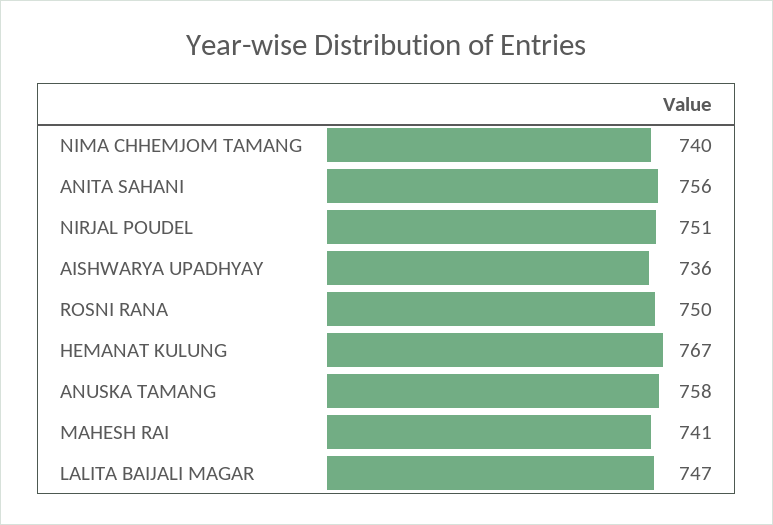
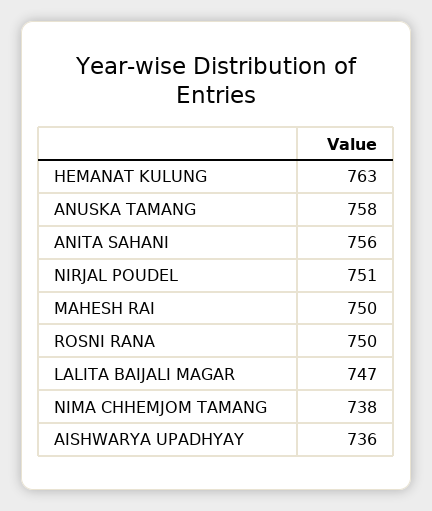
  {
-   "NIMA CHHEMJOM TAMANG": 740,
+   "NIMA CHHEMJOM TAMANG": 738,
    "ANITA SAHANI": 756,
    "NIRJAL POUDEL": 751,
    "AISHWARYA UPADHYAY": 736,
    "ROSNI RANA": 750,
-   "HEMANAT KULUNG": 767,
+   "HEMANAT KULUNG": 763,
    "ANUSKA TAMANG": 758,
-   "MAHESH RAI": 741,
+   "MAHESH RAI": 750,
    "LALITA BAIJALI MAGAR": 747
  }

